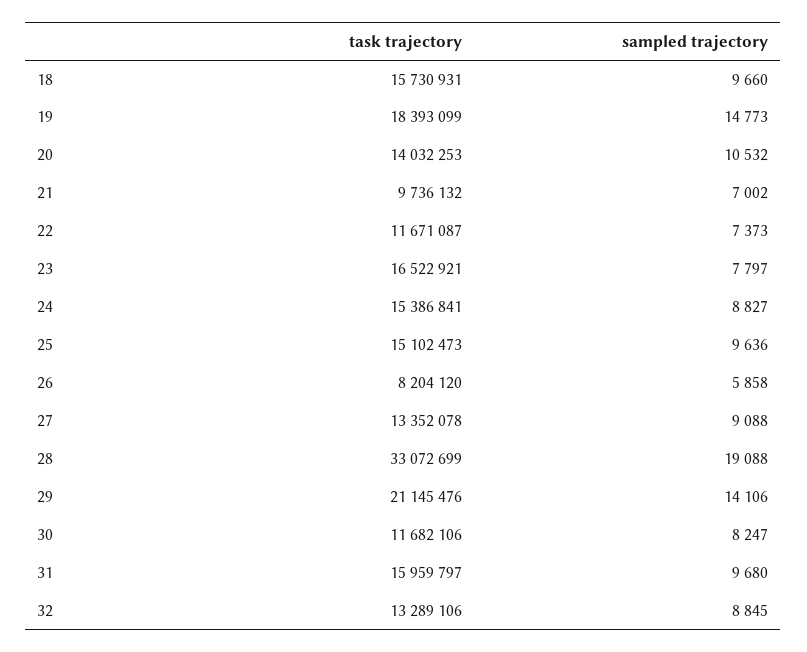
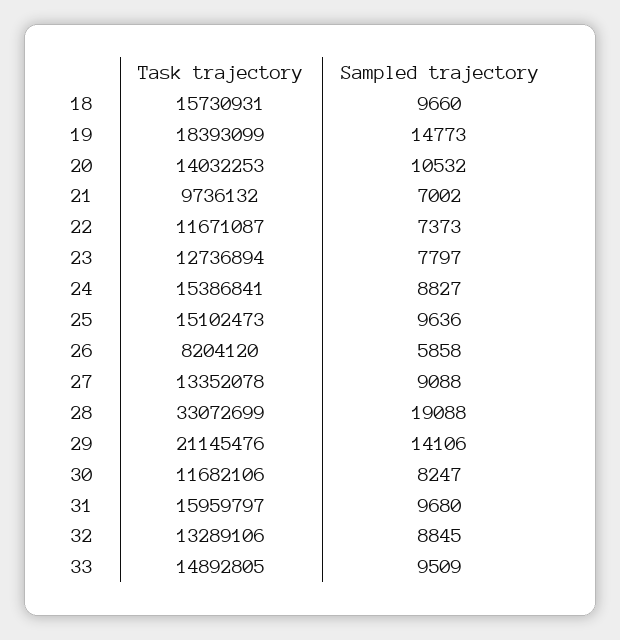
  {
    "task trajectory": {
      "18": 15730931,
      "19": 18393099,
      "20": 14032253,
      "21": 9736132,
      "22": 11671087,
-     "23": 16522921,
+     "23": 12736894,
      "24": 15386841,
      "25": 15102473,
      "26": 8204120,
      "27": 13352078,
      "28": 33072699,
      "29": 21145476,
      "30": 11682106,
      "31": 15959797,
-     "32": 13289106
+     "32": 13289106,
+     "33": 14892805
    },
    "sampled trajectory": {
      "18": 9660,
      "19": 14773,
      "20": 10532,
      "21": 7002,
      "22": 7373,
      "23": 7797,
      "24": 8827,
      "25": 9636,
      "26": 5858,
      "27": 9088,
      "28": 19088,
      "29": 14106,
      "30": 8247,
      "31": 9680,
-     "32": 8845
+     "32": 8845,
+     "33": 9509
    }
  }

